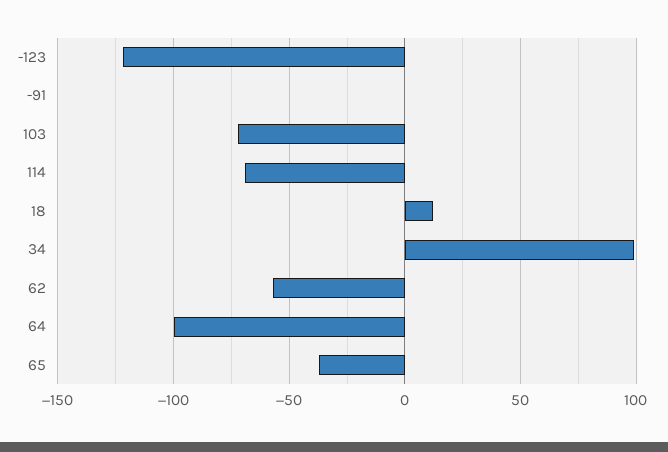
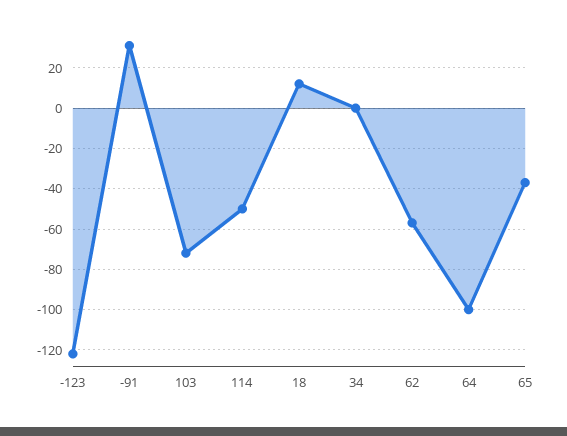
  {
    "-123": -120,
-   "-91": 0,
+   "-91": 30,
    "103": -70,
-   "114": -70,
+   "114": -50,
    "18": 10,
-   "34": 100,
+   "34": 0,
    "62": -55,
    "64": -100,
    "65": -35
  }

